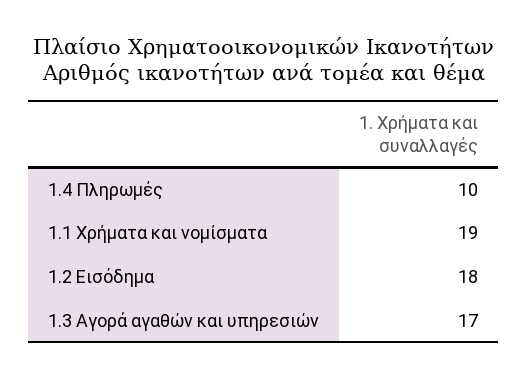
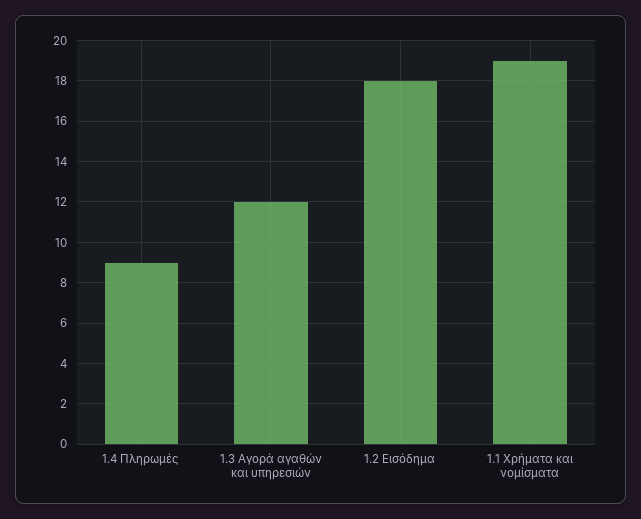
  {
-   "1.4 Πληρωμές": 10,
+   "1.4 Πληρωμές": 9,
    "1.1 Χρήματα και νομίσματα": 19,
    "1.2 Εισόδημα": 18,
-   "1.3 Αγορά αγαθών και υπηρεσιών": 17
+   "1.3 Αγορά αγαθών και υπηρεσιών": 12
  }

